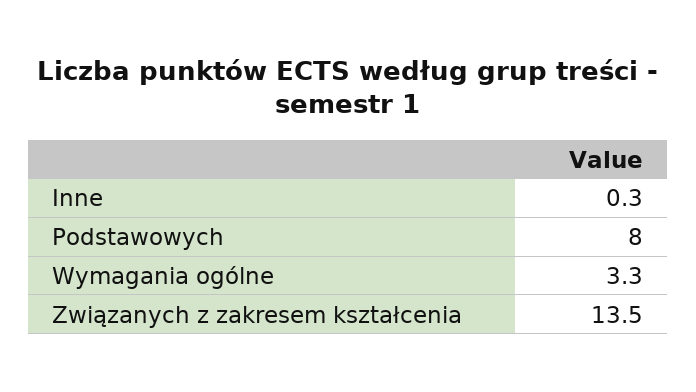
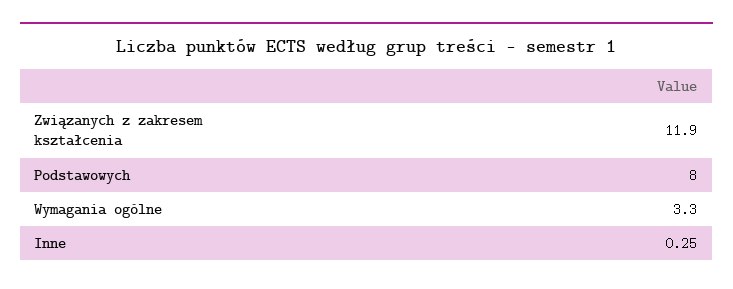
  {
    "Inne": 0.25,
    "Podstawowych": 8,
    "Wymagania ogólne": 3.3,
-   "Związanych z zakresem kształcenia": 13.5
+   "Związanych z zakresem kształcenia": 11.9
  }

